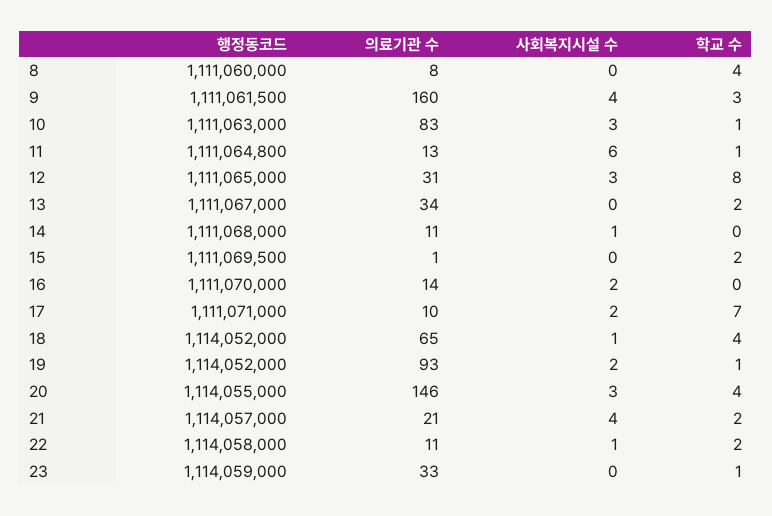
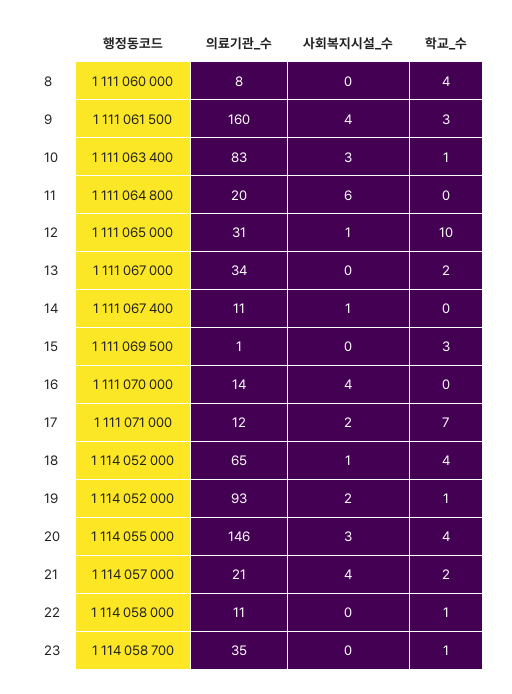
  {
    "행정동코드": {
      "8": 1111060000,
      "9": 1111061500,
-     "10": 1111063000,
+     "10": 1111063400,
      "11": 1111064800,
      "12": 1111065000,
      "13": 1111067000,
-     "14": 1111068000,
+     "14": 1111067400,
      "15": 1111069500,
      "16": 1111070000,
      "17": 1111071000,
      "18": 1114052000,
      "19": 1114052000,
      "20": 1114055000,
      "21": 1114057000,
      "22": 1114058000,
-     "23": 1114059000
+     "23": 1114058700
    },
    "의료기관 수": {
      "8": 8,
      "9": 160,
      "10": 83,
-     "11": 13,
+     "11": 20,
      "12": 31,
      "13": 34,
      "14": 11,
      "15": 1,
      "16": 14,
-     "17": 10,
+     "17": 12,
      "18": 65,
      "19": 93,
      "20": 146,
      "21": 21,
      "22": 11,
-     "23": 33
+     "23": 35
    },
    "사회복지시설 수": {
      "8": 0,
      "9": 4,
      "10": 3,
      "11": 6,
-     "12": 3,
+     "12": 1,
      "13": 0,
      "14": 1,
      "15": 0,
-     "16": 2,
+     "16": 4,
      "17": 2,
      "18": 1,
      "19": 2,
      "20": 3,
      "21": 4,
-     "22": 1,
+     "22": 0,
      "23": 0
    },
    "학교 수": {
      "8": 4,
      "9": 3,
      "10": 1,
-     "11": 1,
+     "11": 0,
-     "12": 8,
+     "12": 10,
      "13": 2,
      "14": 0,
-     "15": 2,
+     "15": 3,
      "16": 0,
      "17": 7,
      "18": 4,
      "19": 1,
      "20": 4,
      "21": 2,
-     "22": 2,
+     "22": 1,
      "23": 1
    }
  }

